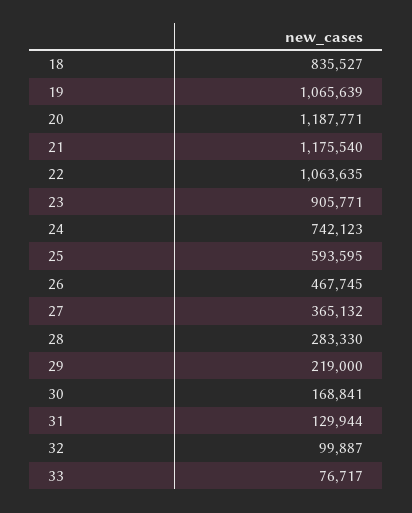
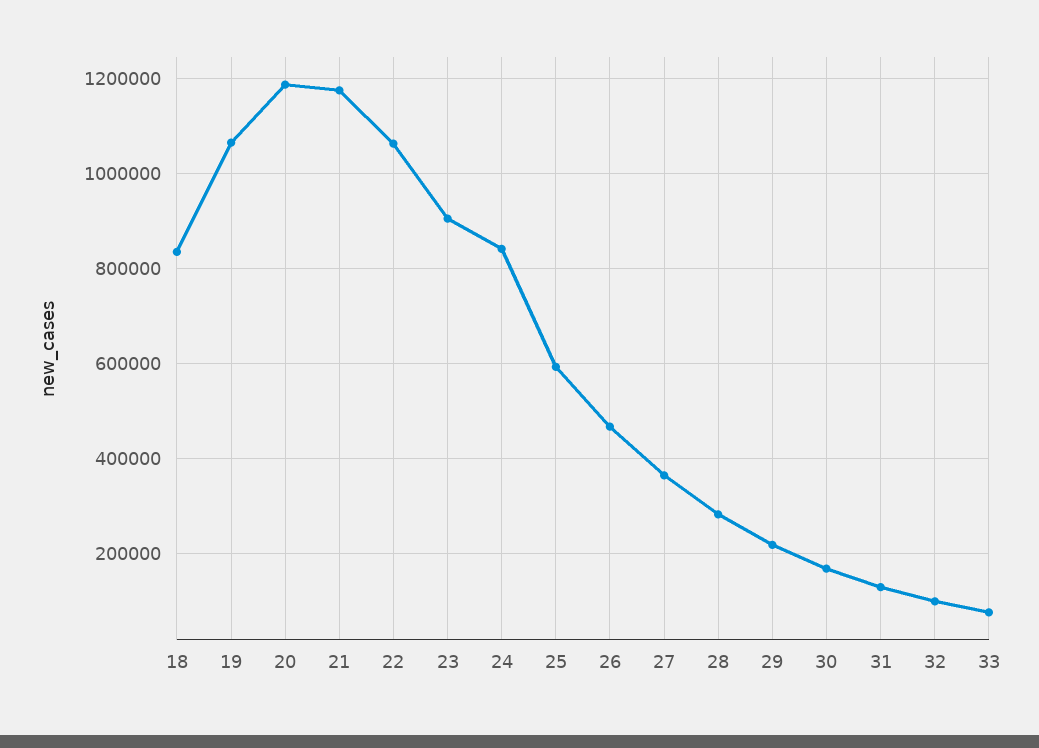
  {
    "18": 835527,
    "19": 1065639,
    "20": 1187771,
    "21": 1175540,
    "22": 1063635,
    "23": 905771,
-   "24": 742123,
+   "24": 840000,
    "25": 593595,
    "26": 467745,
    "27": 365132,
    "28": 283330,
    "29": 219000,
    "30": 168841,
    "31": 129944,
    "32": 99887,
    "33": 76717
  }

